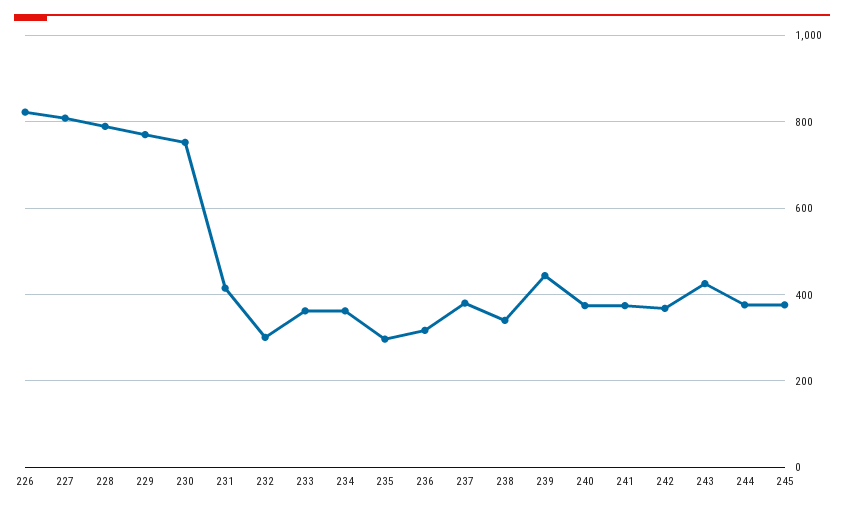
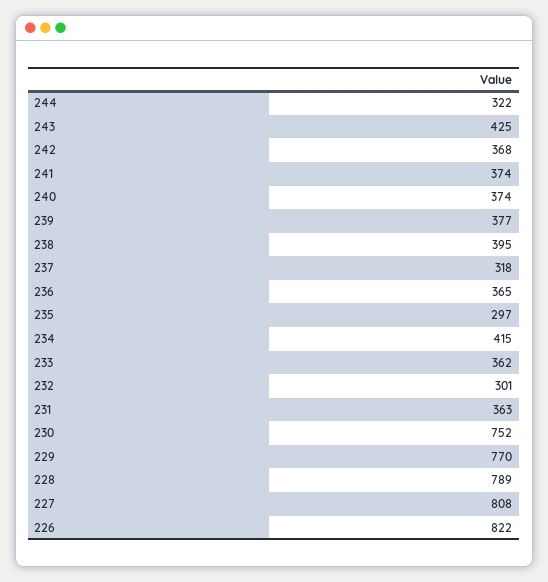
  {
    "226": 822,
    "227": 808,
    "228": 789,
    "229": 770,
    "230": 752,
-   "231": 420,
+   "231": 363,
    "232": 301,
    "233": 362,
-   "234": 360,
+   "234": 415,
    "235": 297,
-   "236": 320,
+   "236": 365,
-   "237": 380,
+   "237": 318,
-   "238": 340,
+   "238": 395,
-   "239": 440,
+   "239": 377,
    "240": 374,
    "241": 374,
    "242": 368,
    "243": 425,
-   "244": 380,
+   "244": 322
-   "245": 380
  }

